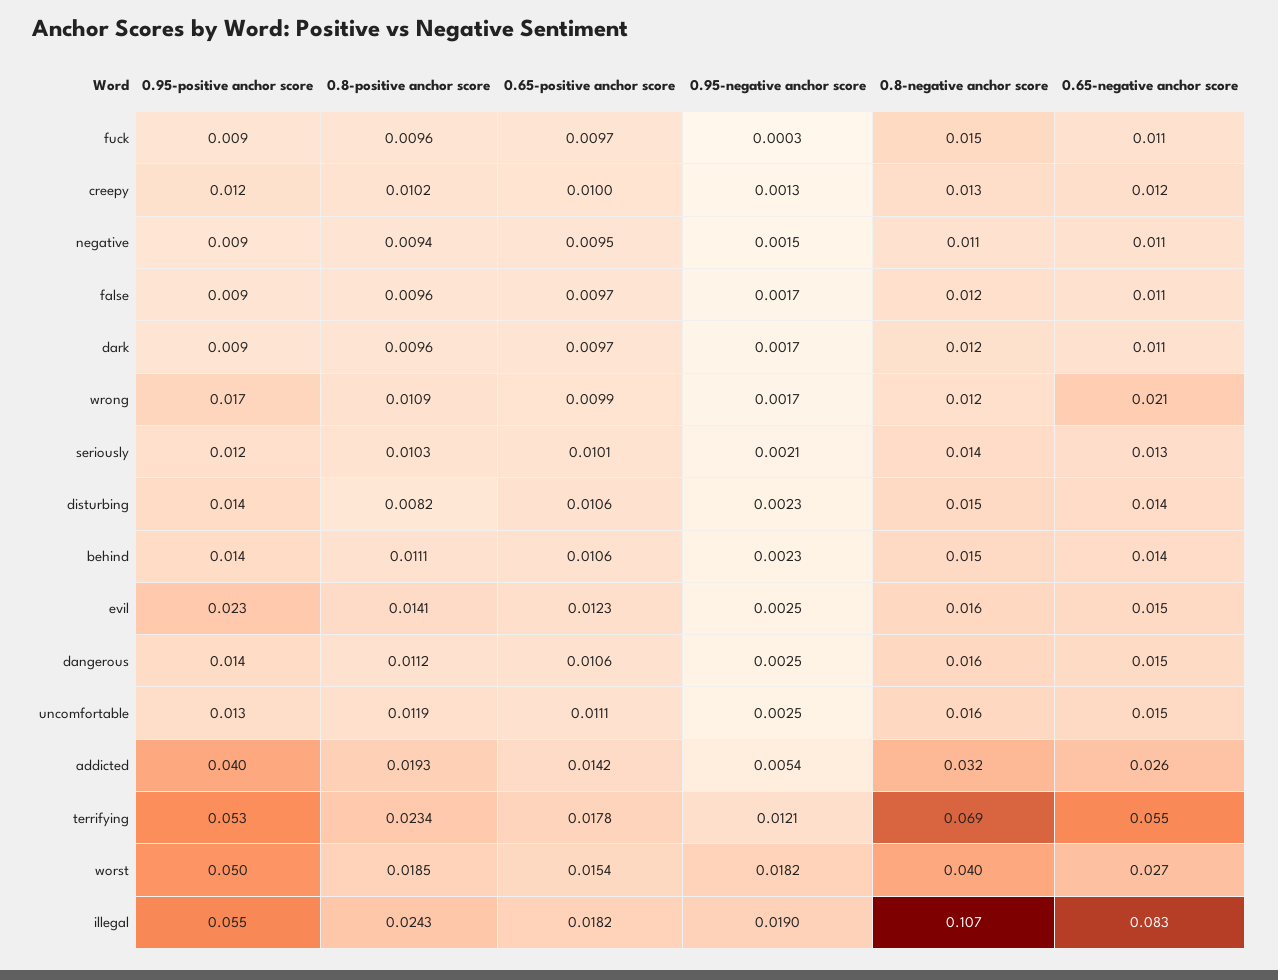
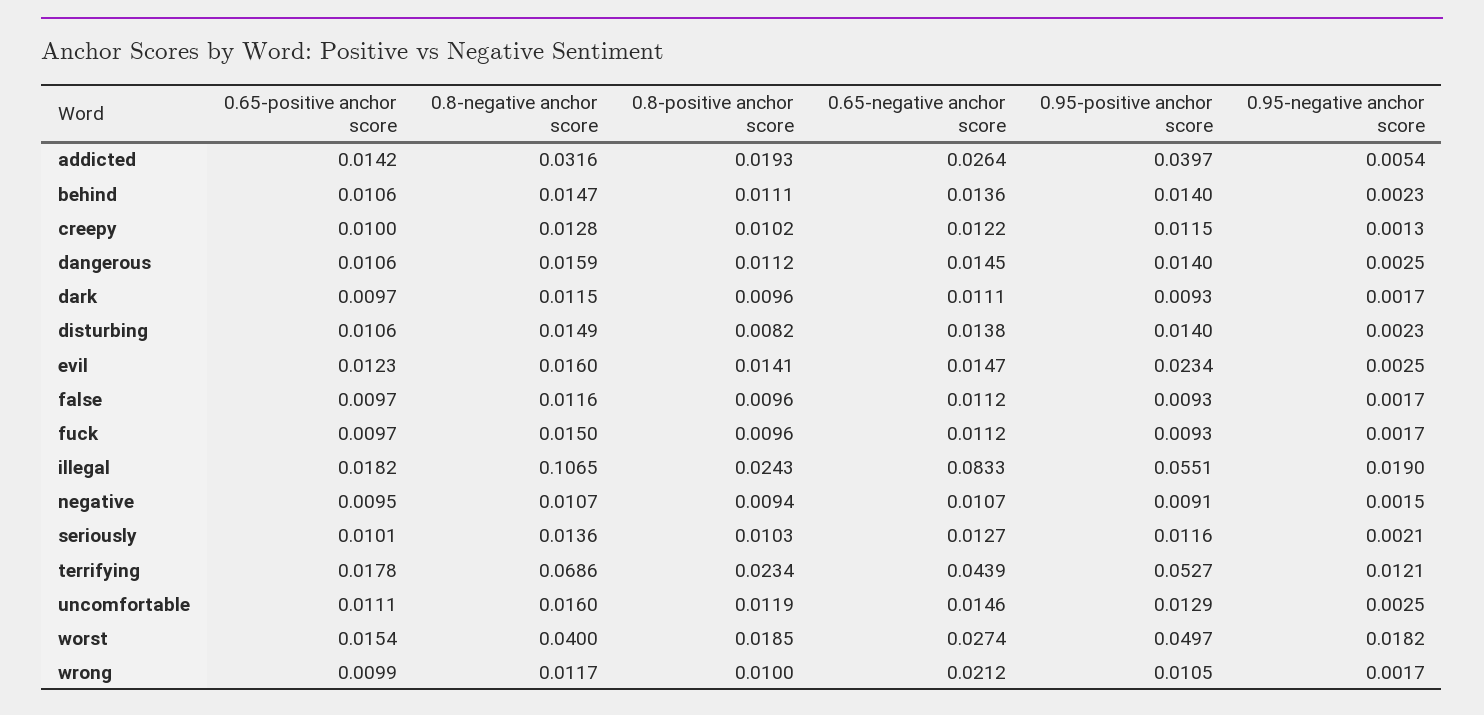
  {
    "0.95-positive anchor score": {
      "fuck": 0.0093,
      "creepy": 0.0115,
      "negative": 0.0091,
      "false": 0.0093,
      "dark": 0.0093,
-     "wrong": 0.017,
+     "wrong": 0.0105,
      "seriously": 0.0116,
      "disturbing": 0.014,
      "behind": 0.014,
      "evil": 0.0234,
      "dangerous": 0.014,
      "uncomfortable": 0.0129,
      "addicted": 0.0397,
      "terrifying": 0.0527,
      "worst": 0.0497,
      "illegal": 0.0551
    },
    "0.8-positive anchor score": {
      "fuck": 0.0096,
      "creepy": 0.0102,
      "negative": 0.0094,
      "false": 0.0096,
      "dark": 0.0096,
-     "wrong": 0.0109,
+     "wrong": 0.01,
      "seriously": 0.0103,
      "disturbing": 0.0082,
      "behind": 0.0111,
      "evil": 0.0141,
      "dangerous": 0.0112,
      "uncomfortable": 0.0119,
      "addicted": 0.0193,
      "terrifying": 0.0234,
      "worst": 0.0185,
      "illegal": 0.0243
    },
    "0.65-positive anchor score": {
      "fuck": 0.0097,
      "creepy": 0.01,
      "negative": 0.0095,
      "false": 0.0097,
      "dark": 0.0097,
      "wrong": 0.0099,
      "seriously": 0.0101,
      "disturbing": 0.0106,
      "behind": 0.0106,
      "evil": 0.0123,
      "dangerous": 0.0106,
      "uncomfortable": 0.0111,
      "addicted": 0.0142,
      "terrifying": 0.0178,
      "worst": 0.0154,
      "illegal": 0.0182
    },
    "0.95-negative anchor score": {
-     "fuck": 0.0003,
+     "fuck": 0.0017,
      "creepy": 0.0013,
      "negative": 0.0015,
      "false": 0.0017,
      "dark": 0.0017,
      "wrong": 0.0017,
      "seriously": 0.0021,
      "disturbing": 0.0023,
      "behind": 0.0023,
      "evil": 0.0025,
      "dangerous": 0.0025,
      "uncomfortable": 0.0025,
      "addicted": 0.0054,
      "terrifying": 0.0121,
      "worst": 0.0182,
      "illegal": 0.019
    },
    "0.8-negative anchor score": {
      "fuck": 0.015,
      "creepy": 0.0128,
      "negative": 0.0107,
      "false": 0.0116,
      "dark": 0.0115,
      "wrong": 0.0117,
      "seriously": 0.0136,
      "disturbing": 0.0149,
      "behind": 0.0147,
      "evil": 0.016,
      "dangerous": 0.0159,
      "uncomfortable": 0.016,
      "addicted": 0.0316,
      "terrifying": 0.0686,
      "worst": 0.04,
      "illegal": 0.1065
    },
    "0.65-negative anchor score": {
      "fuck": 0.0112,
      "creepy": 0.0122,
      "negative": 0.0107,
      "false": 0.0112,
      "dark": 0.0111,
      "wrong": 0.0212,
      "seriously": 0.0127,
      "disturbing": 0.0138,
      "behind": 0.0136,
      "evil": 0.0147,
      "dangerous": 0.0145,
      "uncomfortable": 0.0146,
      "addicted": 0.0264,
-     "terrifying": 0.055,
+     "terrifying": 0.0439,
      "worst": 0.0274,
      "illegal": 0.0833
    }
  }

